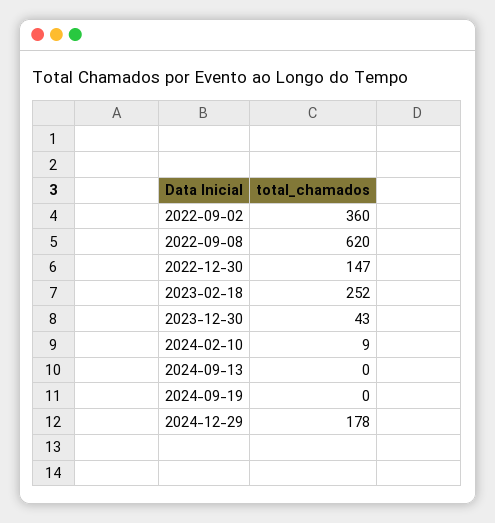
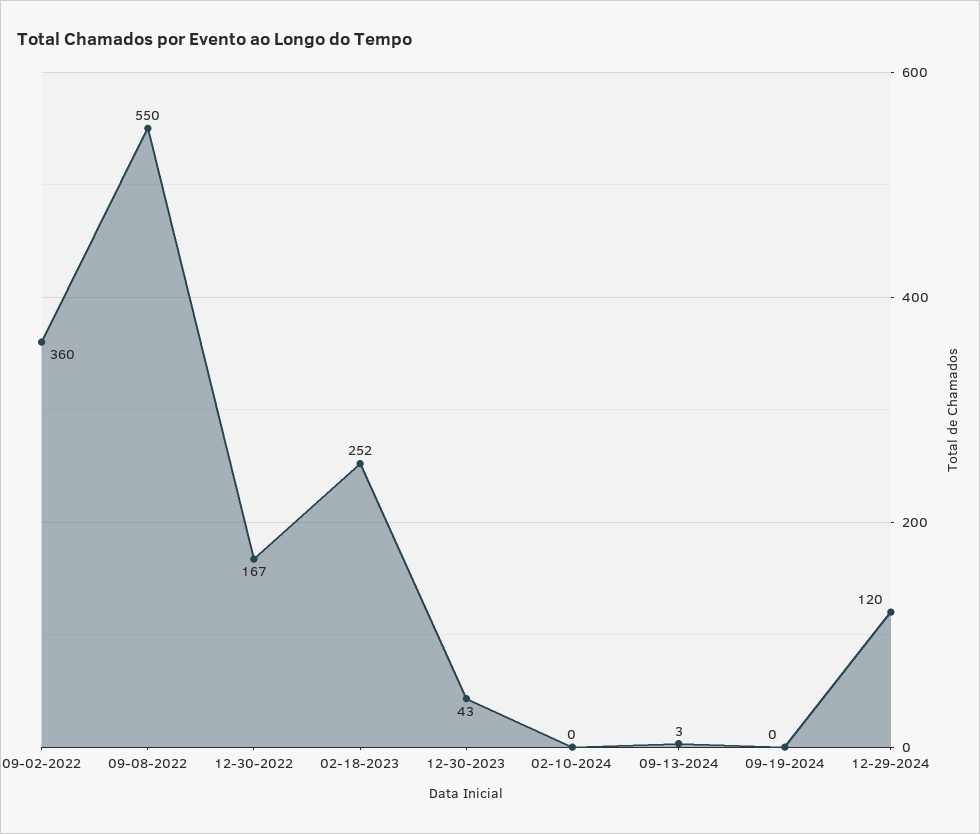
  {
    "2022-09-02": 360,
-   "2022-09-08": 620,
+   "2022-09-08": 550,
-   "2022-12-30": 147,
+   "2022-12-30": 167,
    "2023-02-18": 252,
    "2023-12-30": 43,
-   "2024-02-10": 9,
+   "2024-02-10": 0,
-   "2024-09-13": 0,
+   "2024-09-13": 3,
    "2024-09-19": 0,
-   "2024-12-29": 178
+   "2024-12-29": 120
  }

